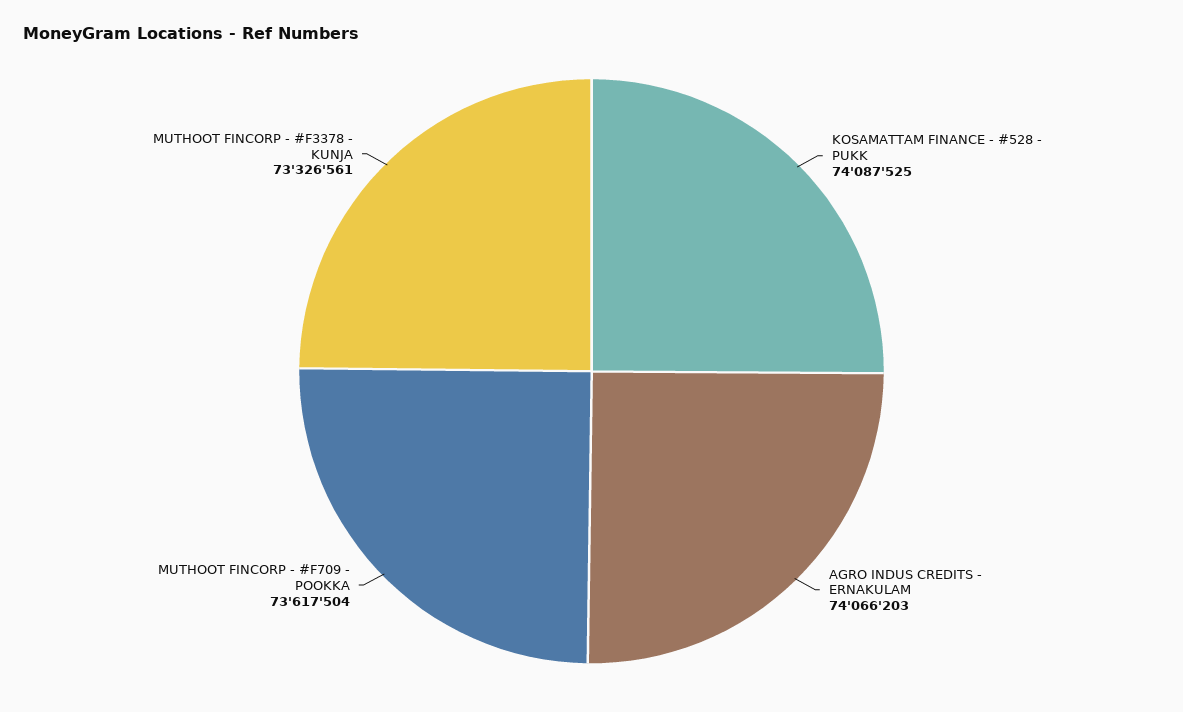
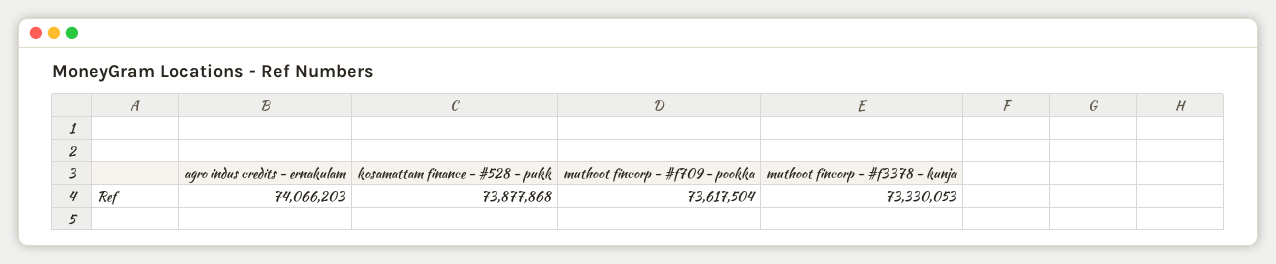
  {
-   "KOSAMATTAM FINANCE - #528 - PUKK": 74087525,
+   "KOSAMATTAM FINANCE - #528 - PUKK": 73877868,
    "AGRO INDUS CREDITS - ERNAKULAM": 74066203,
    "MUTHOOT FINCORP - #F709 - POOKKA": 73617504,
-   "MUTHOOT FINCORP - #F3378 - KUNJA": 73326561
+   "MUTHOOT FINCORP - #F3378 - KUNJA": 73330053
  }

